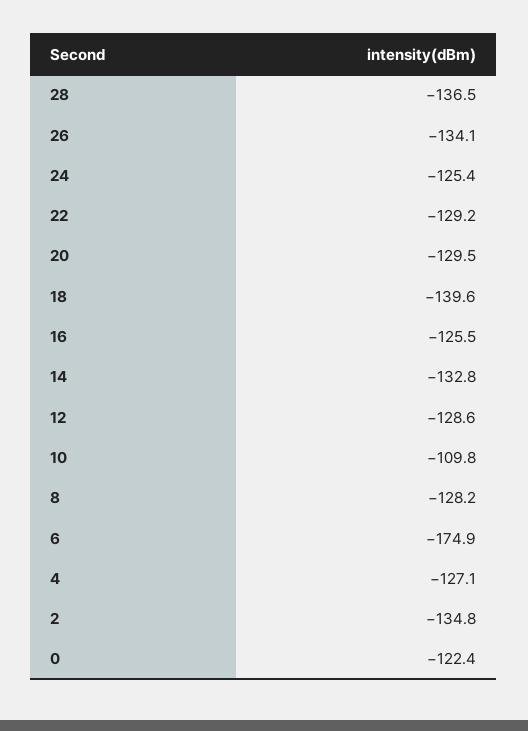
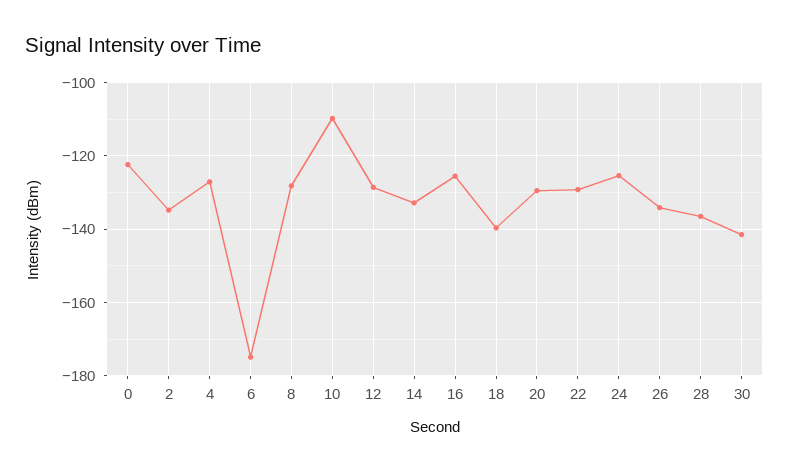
  {
    "28": -136.5,
    "26": -134.1,
    "24": -125.4,
    "22": -129.2,
    "20": -129.5,
    "18": -139.6,
    "16": -125.5,
    "14": -132.8,
    "12": -128.6,
    "10": -109.8,
    "8": -128.2,
    "6": -174.9,
    "4": -127.1,
    "2": -134.8,
-   "0": -122.4
+   "0": -122.4,
+   "30": -142
  }

